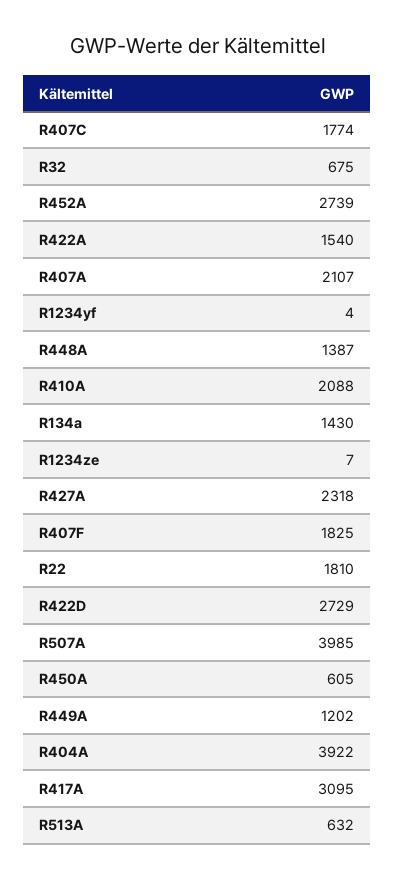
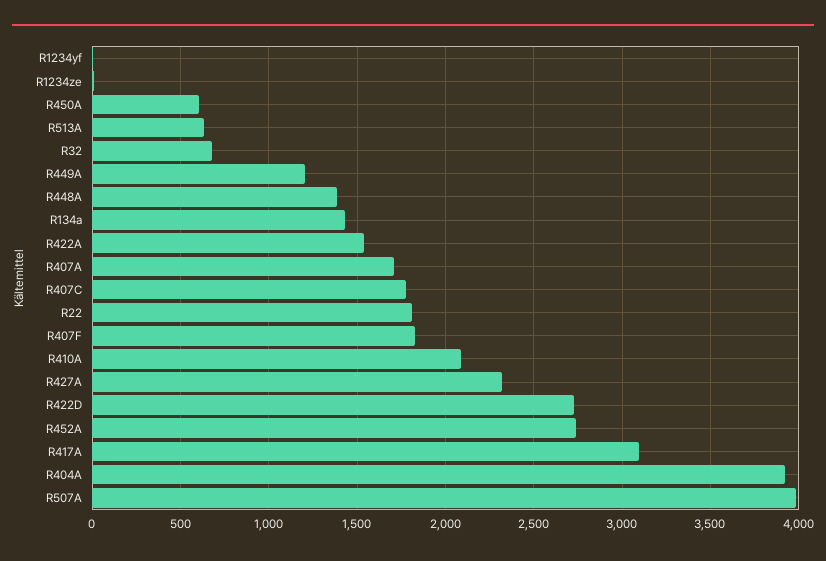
  {
    "R407C": 1774,
    "R32": 675,
    "R452A": 2739,
    "R422A": 1540,
-   "R407A": 2107,
+   "R407A": 1700,
    "R1234yf": 4,
    "R448A": 1387,
    "R410A": 2088,
    "R134a": 1430,
    "R1234ze": 7,
    "R427A": 2318,
    "R407F": 1825,
    "R22": 1810,
    "R422D": 2729,
    "R507A": 3985,
    "R450A": 605,
    "R449A": 1202,
    "R404A": 3922,
    "R417A": 3095,
    "R513A": 632
  }

